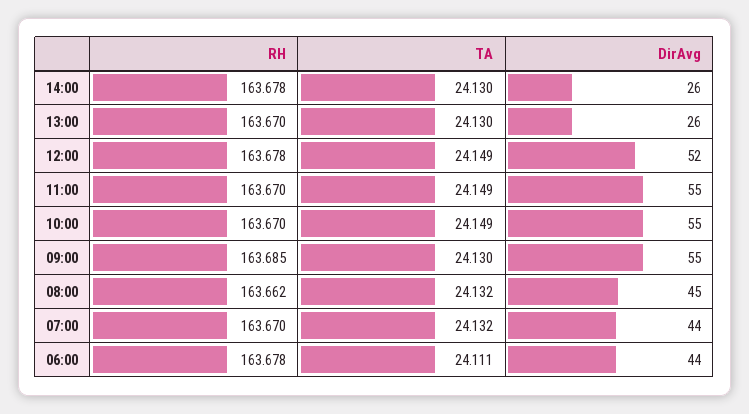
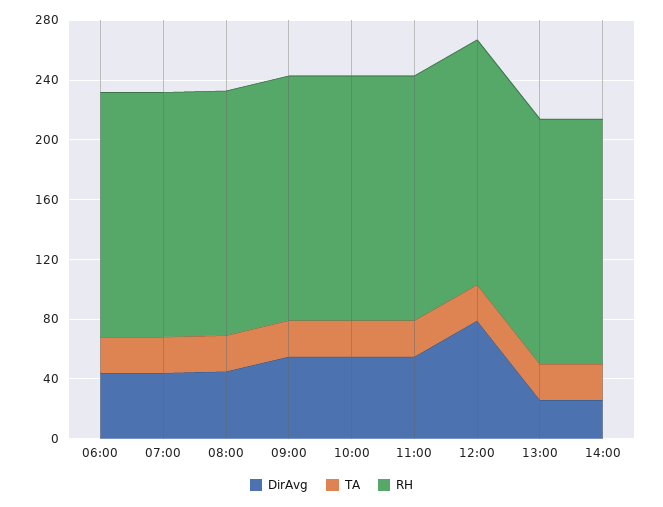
  {
    "RH": {
      "14:00": 163.678,
      "13:00": 163.67,
      "12:00": 163.678,
      "11:00": 163.67,
      "10:00": 163.67,
      "09:00": 163.685,
      "08:00": 163.662,
      "07:00": 163.67,
      "06:00": 163.678
    },
    "TA": {
      "14:00": 24.13,
      "13:00": 24.13,
      "12:00": 24.149,
      "11:00": 24.149,
      "10:00": 24.149,
      "09:00": 24.13,
      "08:00": 24.132,
      "07:00": 24.132,
      "06:00": 24.111
    },
    "DirAvg": {
      "14:00": 26,
      "13:00": 26,
-     "12:00": 52,
+     "12:00": 80,
      "11:00": 55,
      "10:00": 55,
      "09:00": 55,
      "08:00": 45,
      "07:00": 44,
      "06:00": 44
    }
  }

